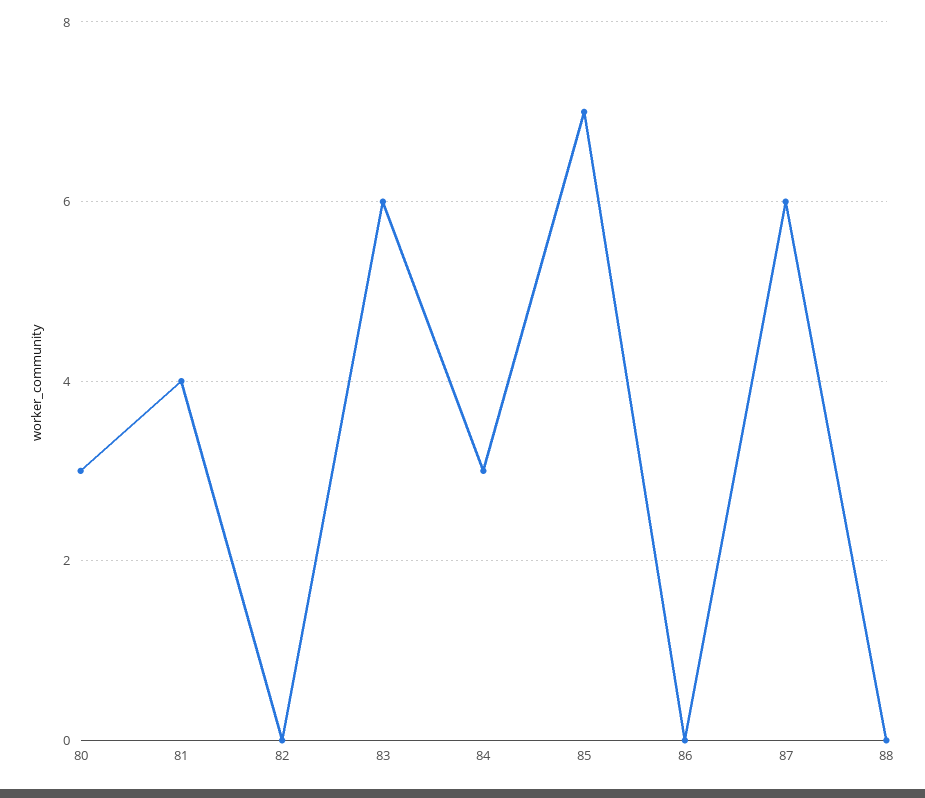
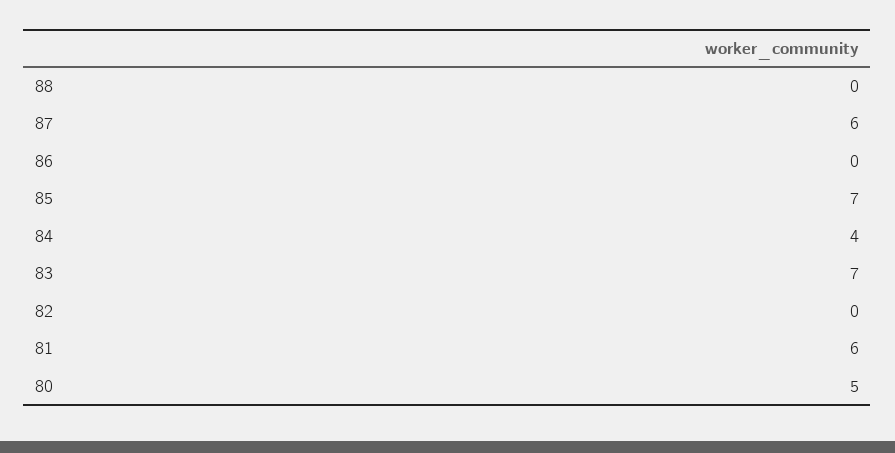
  {
-   "80": 3,
+   "80": 5,
-   "81": 4,
+   "81": 6,
    "82": 0,
-   "83": 6,
+   "83": 7,
-   "84": 3,
+   "84": 4,
    "85": 7,
    "86": 0,
    "87": 6,
    "88": 0
  }

